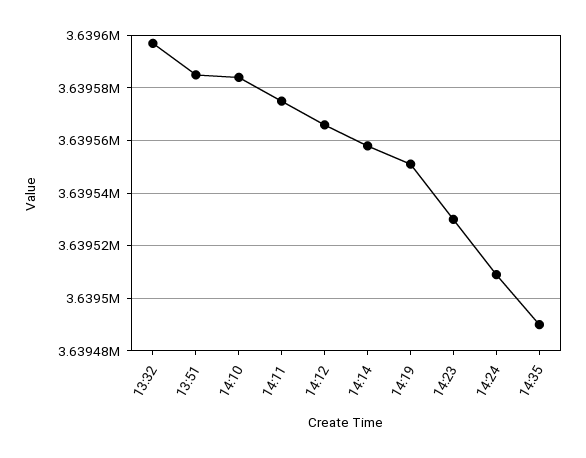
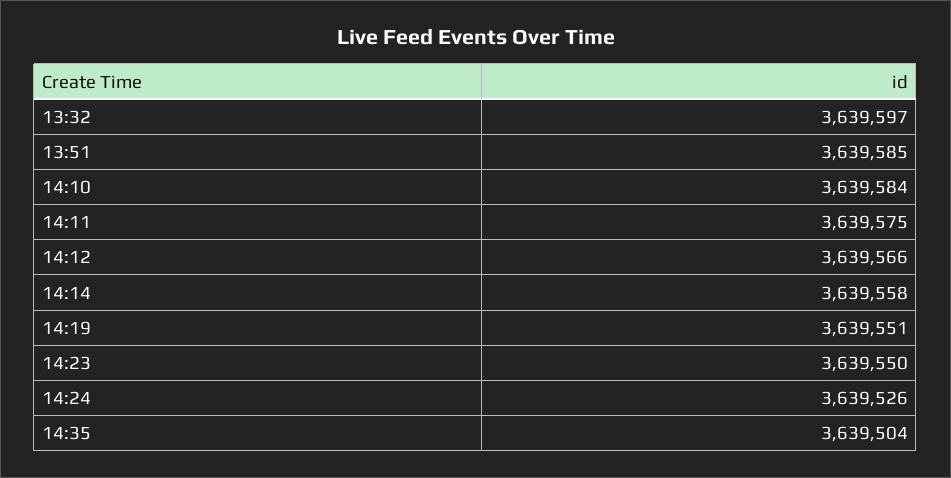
  {
    "13:32": 3639597,
    "13:51": 3639585,
    "14:10": 3639584,
    "14:11": 3639575,
    "14:12": 3639566,
    "14:14": 3639558,
    "14:19": 3639551,
-   "14:23": 3639530,
+   "14:23": 3639550,
-   "14:24": 3639510,
+   "14:24": 3639526,
-   "14:35": 3639490
+   "14:35": 3639504
  }

